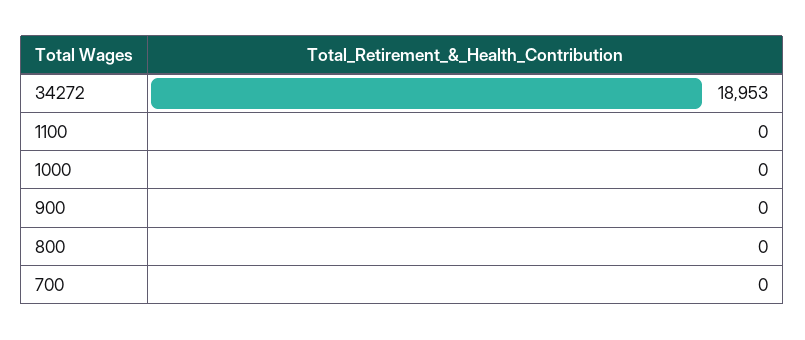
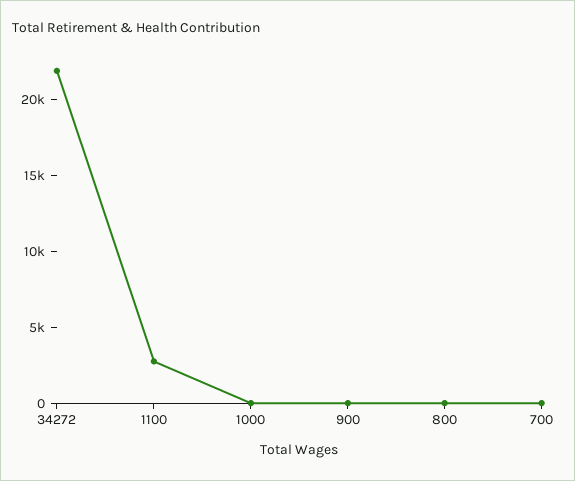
  {
-   "34272": 18953,
+   "34272": 22000,
-   "1100": 0,
+   "1100": 3000,
    "1000": 0,
    "900": 0,
    "800": 0,
    "700": 0
  }

